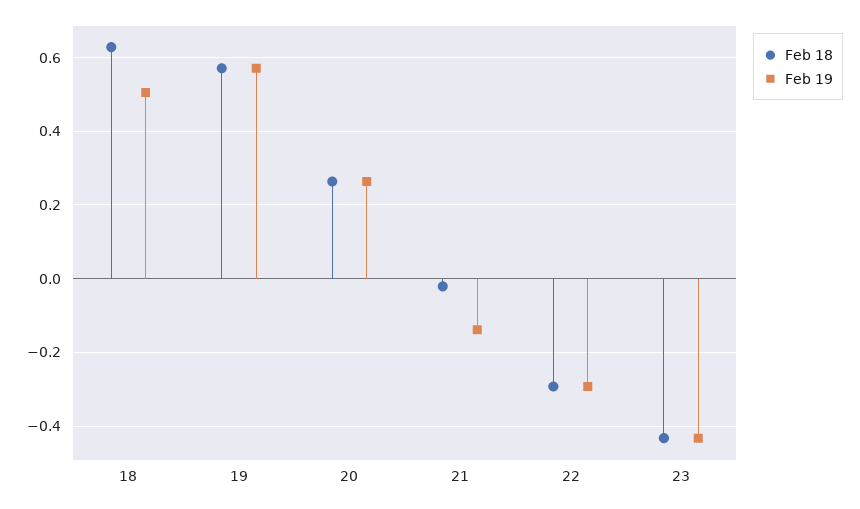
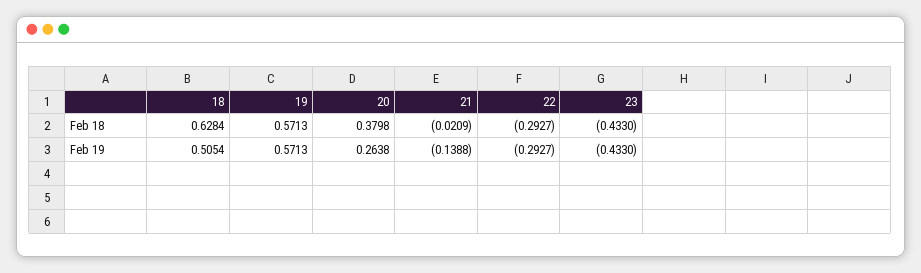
  {
    "Feb 18": {
      "18": 0.6284,
      "19": 0.5713,
-     "20": 0.26,
+     "20": 0.3798,
      "21": -0.0209,
      "22": -0.2927,
      "23": -0.433
    },
    "Feb 19": {
      "18": 0.5054,
      "19": 0.5713,
      "20": 0.2638,
      "21": -0.1388,
      "22": -0.2927,
      "23": -0.433
    }
  }

